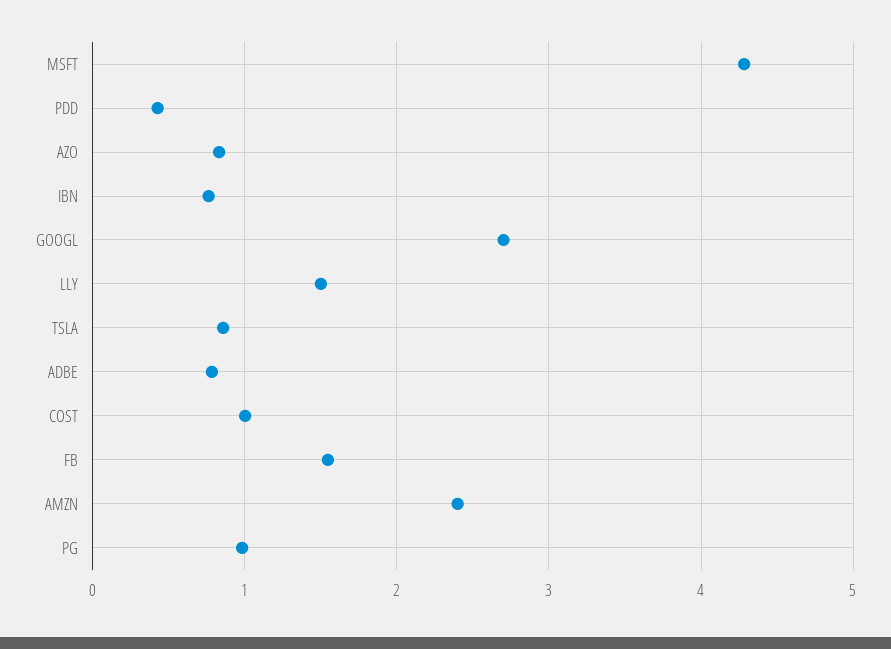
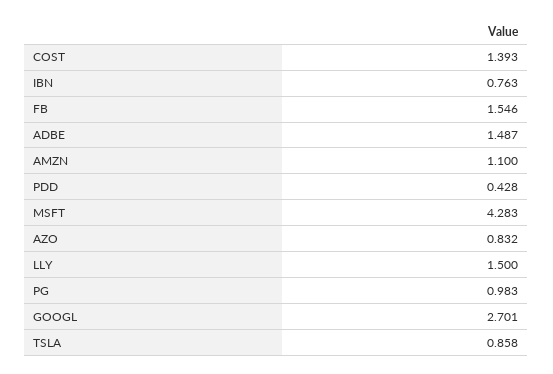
  {
    "MSFT": 4.283,
    "PDD": 0.428,
    "AZO": 0.832,
    "IBN": 0.763,
    "GOOGL": 2.701,
    "LLY": 1.5,
    "TSLA": 0.858,
-   "ADBE": 0.8,
+   "ADBE": 1.487,
-   "COST": 1,
+   "COST": 1.393,
    "FB": 1.546,
-   "AMZN": 2.4,
+   "AMZN": 1.1,
    "PG": 0.983
  }

